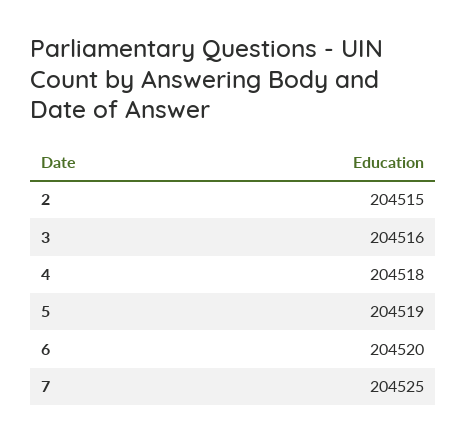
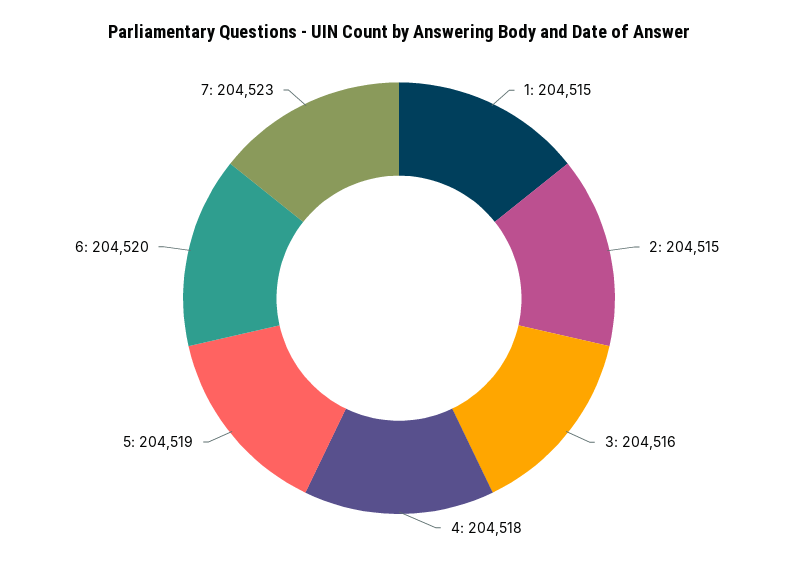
  {
    "2": 204515,
    "3": 204516,
    "4": 204518,
    "5": 204519,
    "6": 204520,
-   "7": 204525
+   "7": 204523,
+   "1": 204515
  }

